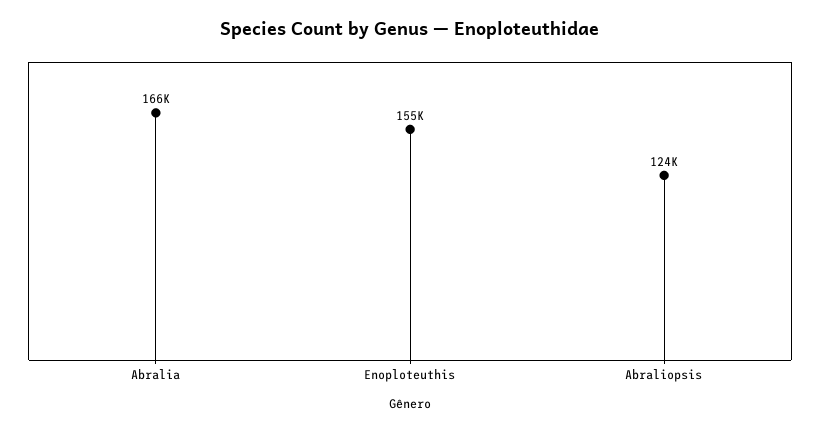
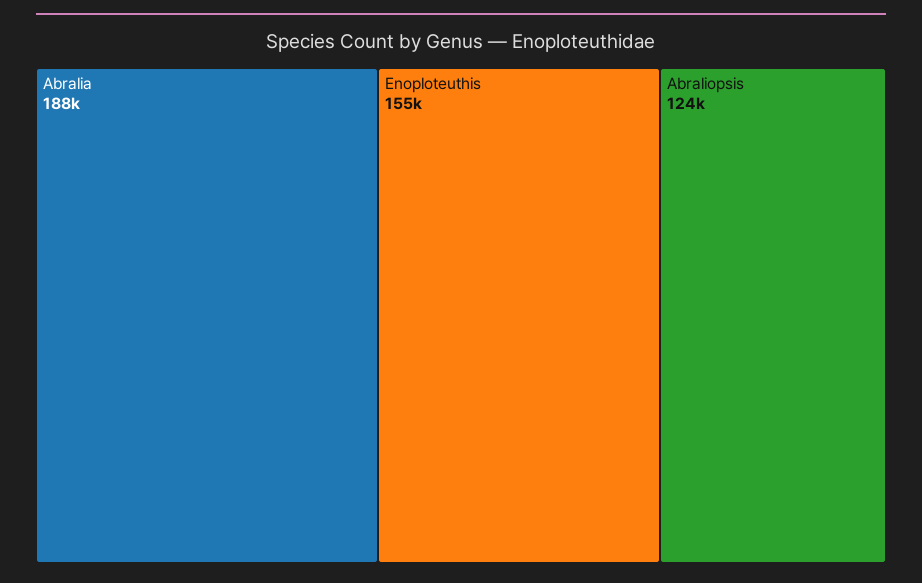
  {
-   "Abralia": 166000,
+   "Abralia": 188000,
    "Enoploteuthis": 155000,
    "Abraliopsis": 124000
  }

